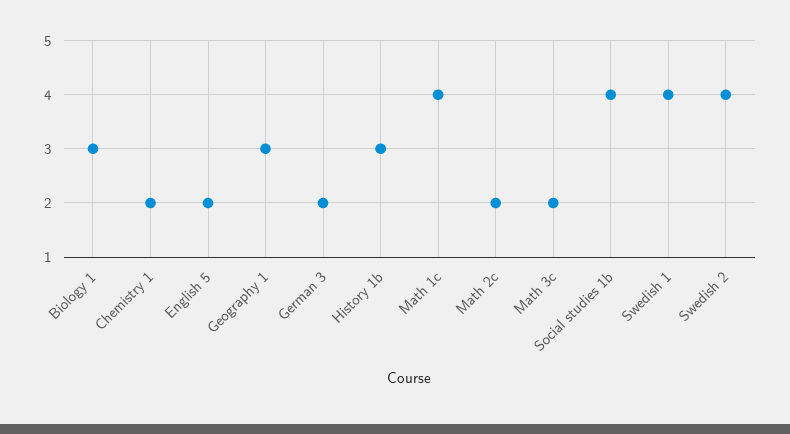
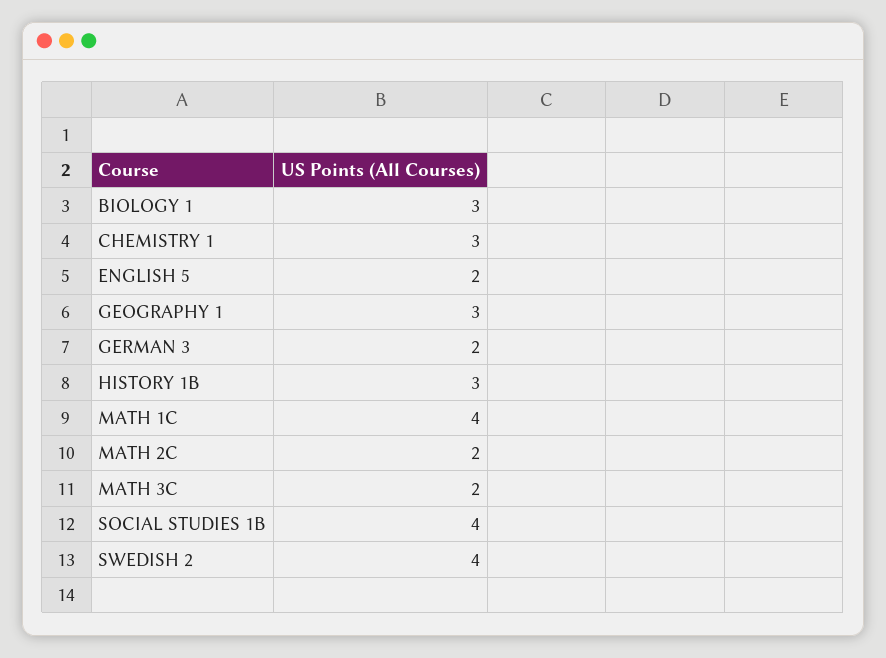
  {
    "Biology 1": 3,
-   "Chemistry 1": 2,
+   "Chemistry 1": 3,
    "English 5": 2,
    "Geography 1": 3,
    "German 3": 2,
    "History 1b": 3,
    "Math 1c": 4,
    "Math 2c": 2,
    "Math 3c": 2,
    "Social studies 1b": 4,
-   "Swedish 1": 4,
    "Swedish 2": 4
  }

